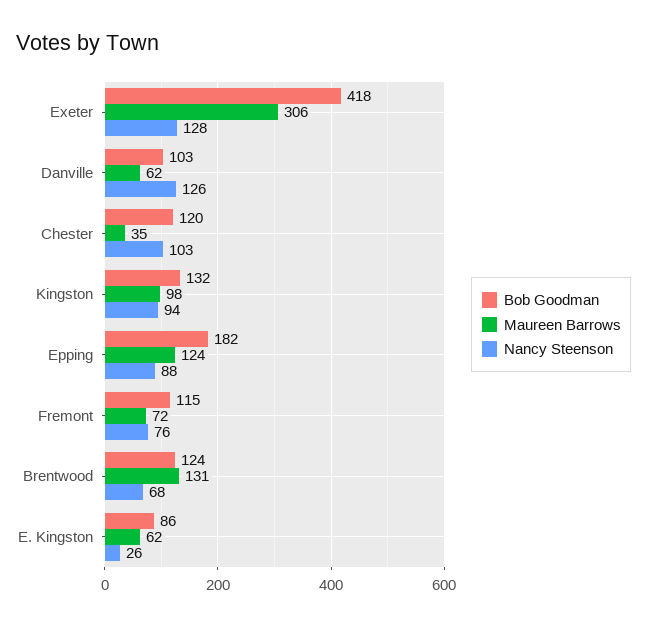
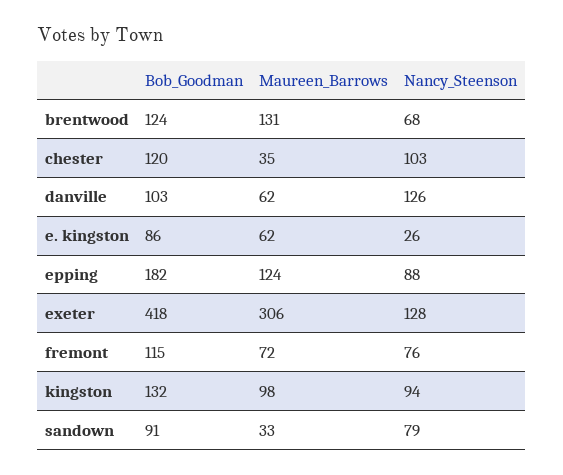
  {
    "Bob Goodman": {
      "Exeter": 418,
      "Danville": 103,
      "Chester": 120,
      "Kingston": 132,
      "Epping": 182,
      "Fremont": 115,
      "Brentwood": 124,
-     "E. Kingston": 86
+     "E. Kingston": 86,
+     "sandown": 91
    },
    "Maureen Barrows": {
      "Exeter": 306,
      "Danville": 62,
      "Chester": 35,
      "Kingston": 98,
      "Epping": 124,
      "Fremont": 72,
      "Brentwood": 131,
-     "E. Kingston": 62
+     "E. Kingston": 62,
+     "sandown": 33
    },
    "Nancy Steenson": {
      "Exeter": 128,
      "Danville": 126,
      "Chester": 103,
      "Kingston": 94,
      "Epping": 88,
      "Fremont": 76,
      "Brentwood": 68,
-     "E. Kingston": 26
+     "E. Kingston": 26,
+     "sandown": 79
    }
  }

